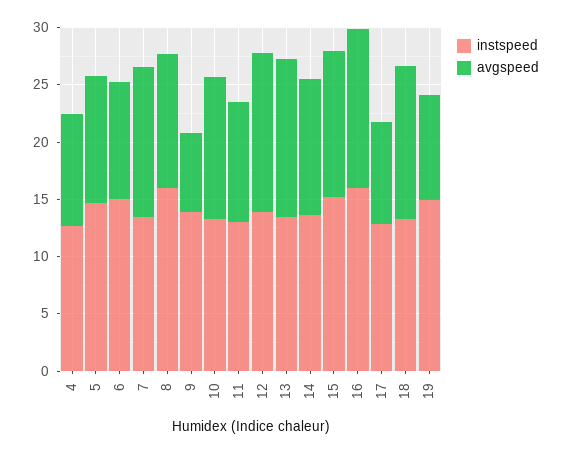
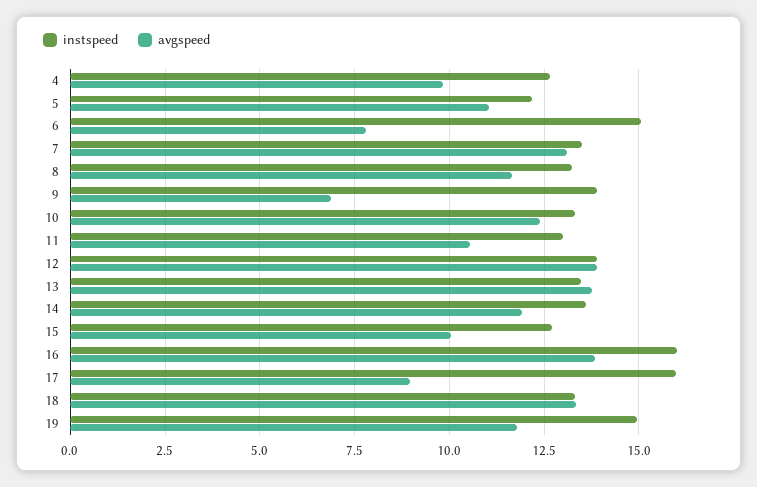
  {
    "instspeed": {
      "4": 12.75,
-     "5": 15,
+     "5": 12.25,
      "6": 15,
      "7": 13.5,
-     "8": 16,
+     "8": 13.25,
      "9": 14,
      "10": 13.25,
      "11": 13,
      "12": 14,
      "13": 13.5,
      "14": 13.5,
-     "15": 15,
+     "15": 12.75,
      "16": 16,
-     "17": 13,
+     "17": 16,
      "18": 13.25,
      "19": 15
    },
    "avgspeed": {
      "4": 9.75,
      "5": 11,
-     "6": 10,
+     "6": 7.75,
      "7": 13,
      "8": 11.75,
      "9": 6.75,
      "10": 12.5,
      "11": 10.5,
      "12": 14,
      "13": 13.75,
      "14": 12,
-     "15": 13,
+     "15": 10,
      "16": 13.75,
      "17": 9,
      "18": 13.25,
-     "19": 9
+     "19": 11.75
    }
  }

